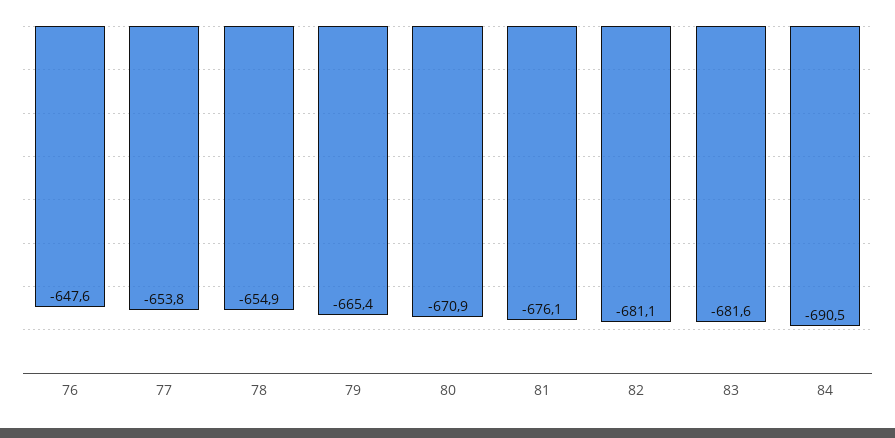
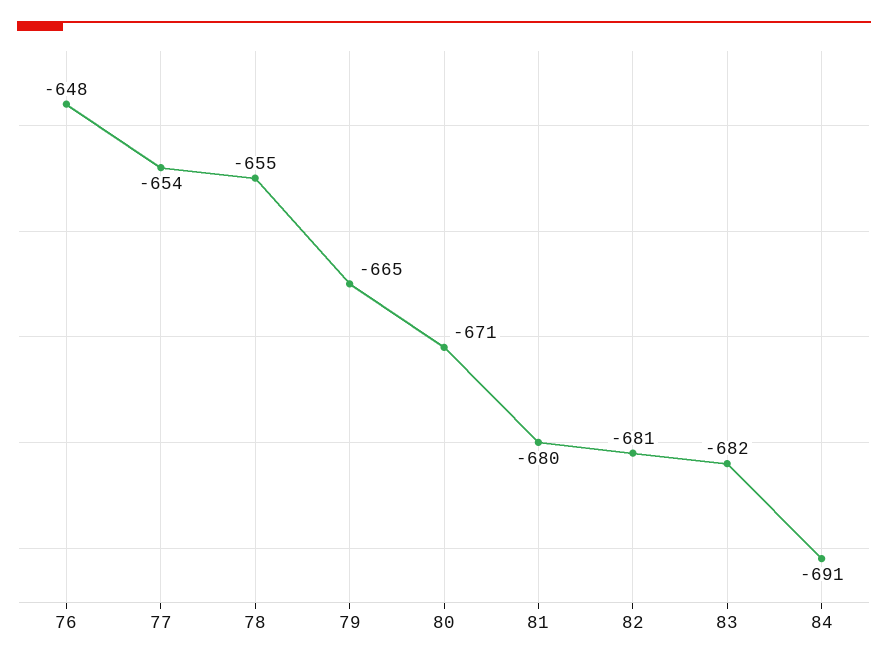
  {
    "76": -647.6,
    "77": -653.8,
    "78": -654.9,
    "79": -665.4,
    "80": -670.9,
-   "81": -676.1,
+   "81": -680,
    "82": -681.1,
    "83": -681.6,
    "84": -690.5
  }

